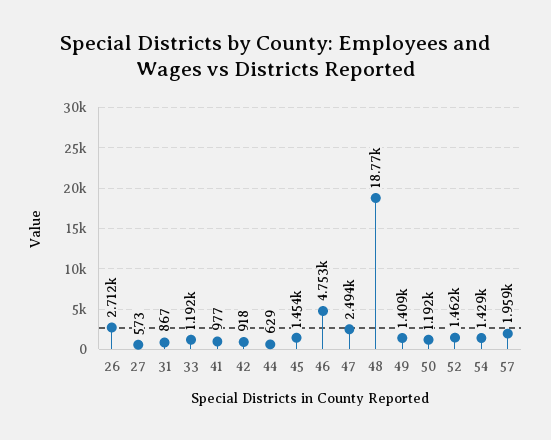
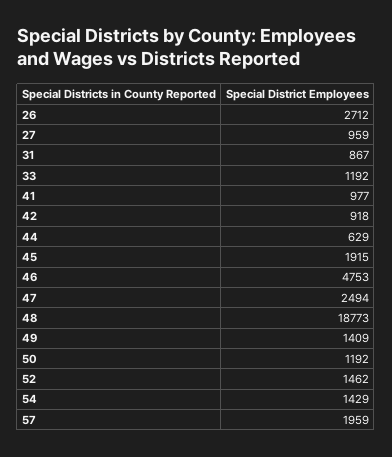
  {
    "26": 2712,
-   "27": 573,
+   "27": 959,
    "31": 867,
    "33": 1192,
    "41": 977,
    "42": 918,
    "44": 629,
-   "45": 1454,
+   "45": 1915,
    "46": 4753,
    "47": 2494,
    "48": 18773,
    "49": 1409,
    "50": 1192,
    "52": 1462,
    "54": 1429,
    "57": 1959
  }

